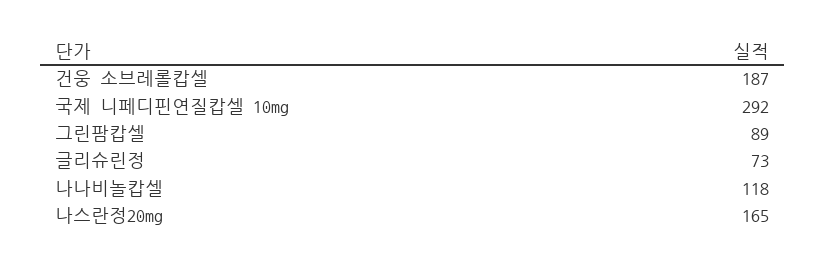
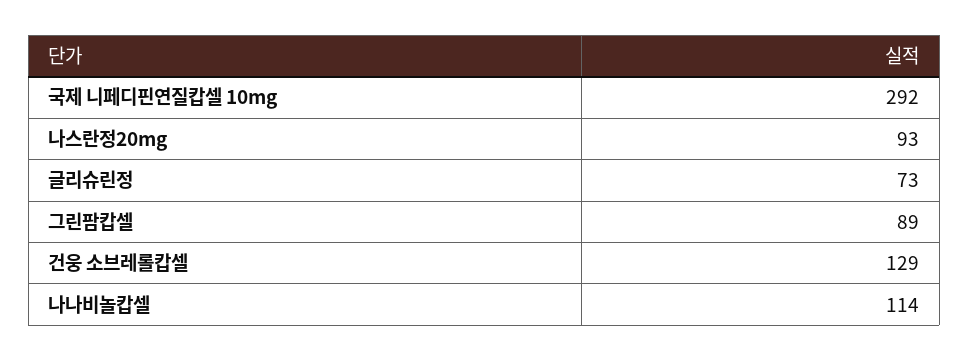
  {
-   "건웅 소브레롤캅셀": 187,
+   "건웅 소브레롤캅셀": 129,
    "국제 니페디핀연질캅셀 10mg": 292,
    "그린팜캅셀": 89,
    "글리슈린정": 73,
-   "나나비놀캅셀": 118,
+   "나나비놀캅셀": 114,
-   "나스란정20mg": 165
+   "나스란정20mg": 93
  }

